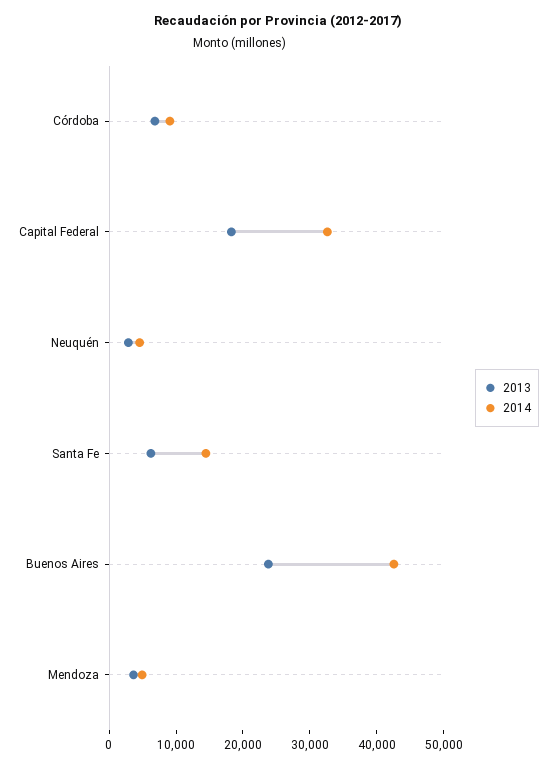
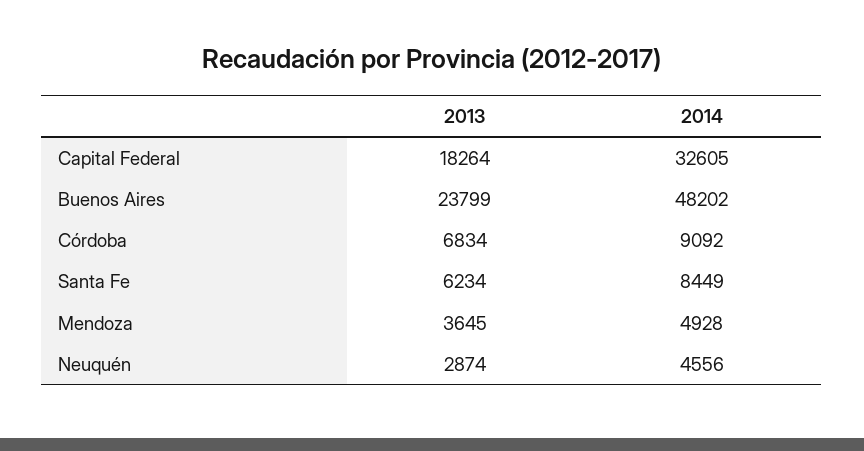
  {
    "2013": {
      "Córdoba": 6834,
      "Capital Federal": 18264,
      "Neuquén": 2874,
      "Santa Fe": 6234,
      "Buenos Aires": 23799,
      "Mendoza": 3645
    },
    "2014": {
      "Córdoba": 9092,
      "Capital Federal": 32605,
      "Neuquén": 4556,
-     "Santa Fe": 14000,
+     "Santa Fe": 8449,
-     "Buenos Aires": 42000,
+     "Buenos Aires": 48202,
      "Mendoza": 4928
    }
  }

